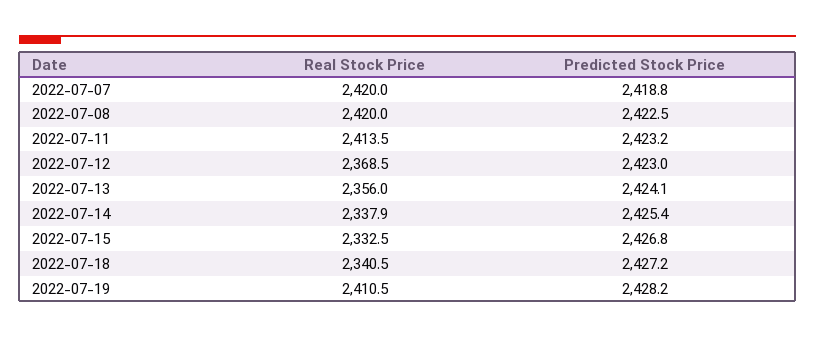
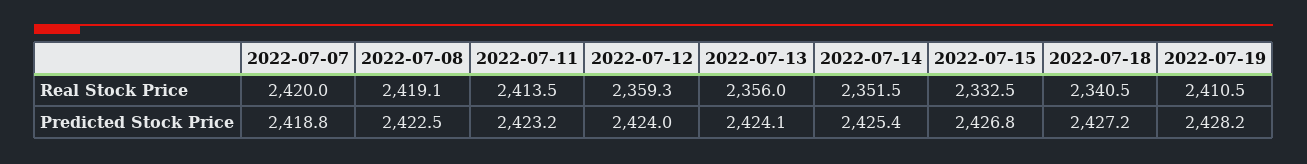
  {
    "Real Stock Price": {
      "2022-07-07": 2420,
-     "2022-07-08": 2420,
+     "2022-07-08": 2419.1,
      "2022-07-11": 2413.5,
-     "2022-07-12": 2368.5,
+     "2022-07-12": 2359.3,
      "2022-07-13": 2356,
-     "2022-07-14": 2337.9,
+     "2022-07-14": 2351.5,
      "2022-07-15": 2332.5,
      "2022-07-18": 2340.5,
      "2022-07-19": 2410.5
    },
    "Predicted Stock Price": {
      "2022-07-07": 2418.8,
      "2022-07-08": 2422.5,
      "2022-07-11": 2423.2,
-     "2022-07-12": 2423,
+     "2022-07-12": 2424,
      "2022-07-13": 2424.1,
      "2022-07-14": 2425.4,
      "2022-07-15": 2426.8,
      "2022-07-18": 2427.2,
      "2022-07-19": 2428.2
    }
  }

